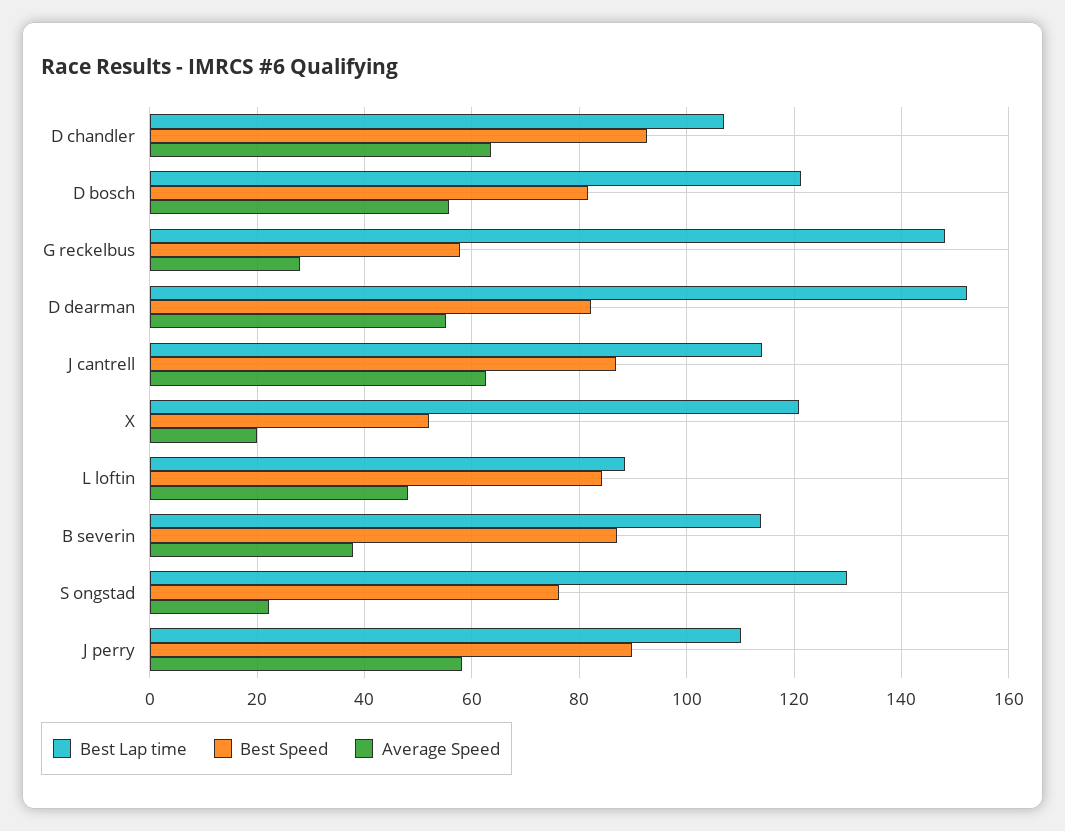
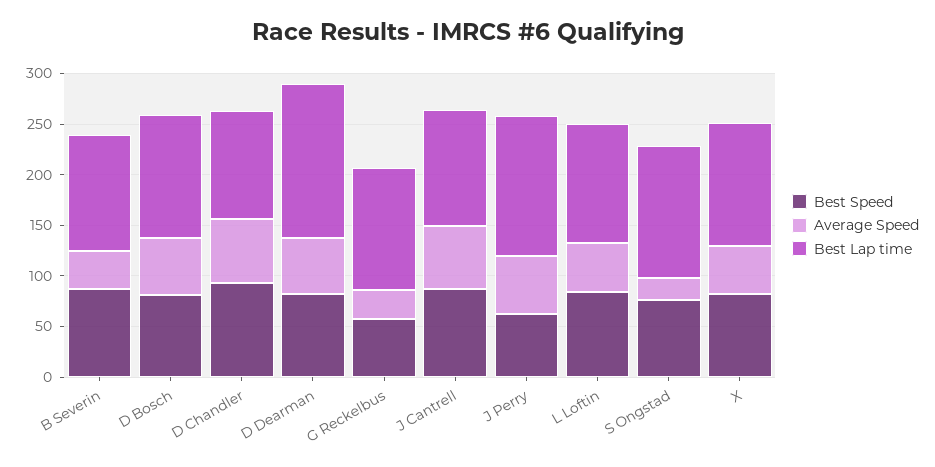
  {
    "Best Lap time": {
      "D chandler": 106,
      "D bosch": 122,
-     "G reckelbus": 148,
+     "G reckelbus": 120,
      "D dearman": 152,
      "J cantrell": 114,
      "X": 120,
-     "L loftin": 88,
+     "L loftin": 120,
      "B severin": 114,
      "S ongstad": 130,
-     "J perry": 110
+     "J perry": 140
    },
    "Best Speed": {
      "D chandler": 92,
      "D bosch": 82,
      "G reckelbus": 58,
      "D dearman": 82,
      "J cantrell": 86,
-     "X": 52,
+     "X": 80,
      "L loftin": 84,
      "B severin": 88,
      "S ongstad": 76,
-     "J perry": 90
+     "J perry": 60
    },
    "Average Speed": {
      "D chandler": 64,
      "D bosch": 56,
      "G reckelbus": 28,
      "D dearman": 56,
      "J cantrell": 62,
-     "X": 20,
+     "X": 50,
      "L loftin": 48,
      "B severin": 38,
      "S ongstad": 22,
      "J perry": 58
    }
  }

